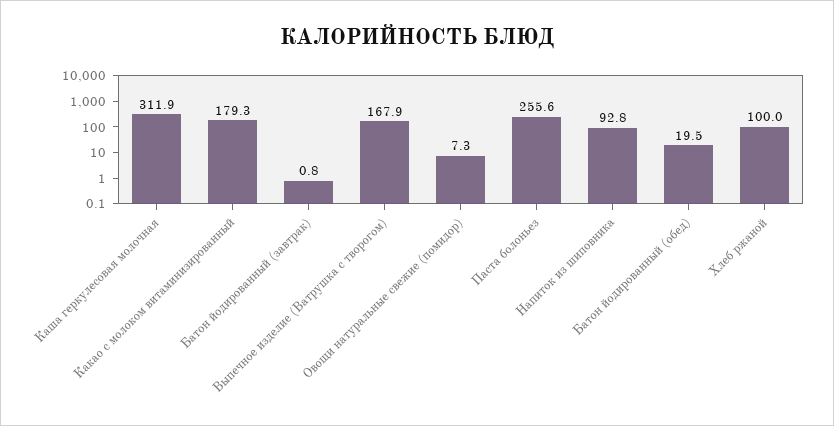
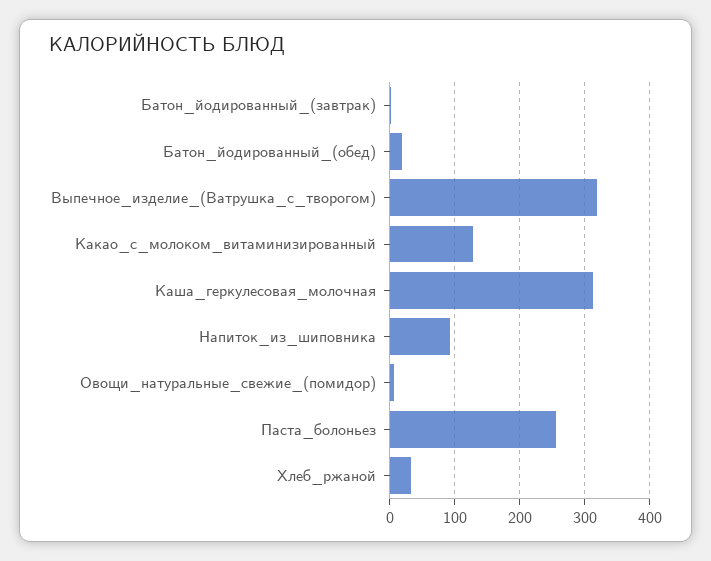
  {
    "Каша геркулесовая молочная": 311.9,
-   "Какао с молоком витаминизированный": 179.3,
+   "Какао с молоком витаминизированный": 130,
    "Батон йодированный (завтрак)": 0.8,
-   "Выпечное изделие (Ватрушка с творогом)": 167.9,
+   "Выпечное изделие (Ватрушка с творогом)": 320,
    "Овощи натуральные свежие (помидор)": 7.3,
    "Паста болоньез": 255.6,
    "Напиток из шиповника": 92.8,
    "Батон йодированный (обед)": 19.5,
-   "Хлеб ржаной": 100
+   "Хлеб ржаной": 30
  }

